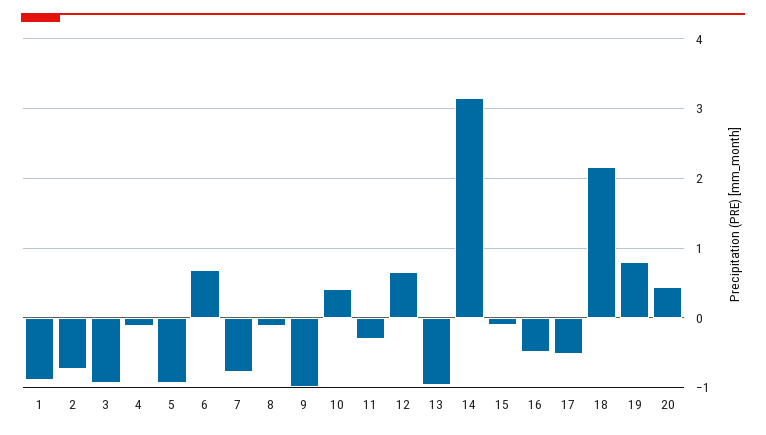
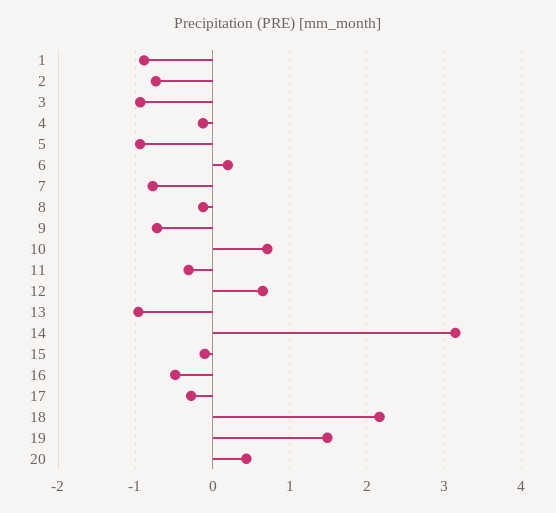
  {
    "1": -0.9,
    "2": -0.7,
    "3": -0.9,
    "4": -0.1,
    "5": -0.9,
-   "6": 0.7,
+   "6": 0.2,
    "7": -0.8,
    "8": -0.1,
-   "9": -1,
+   "9": -0.7,
-   "10": 0.4,
+   "10": 0.7,
    "11": -0.3,
    "12": 0.7,
    "13": -1,
    "14": 3.1,
    "15": -0.1,
    "16": -0.5,
-   "17": -0.5,
+   "17": -0.3,
    "18": 2.2,
-   "19": 0.8,
+   "19": 1.5,
    "20": 0.4
  }

